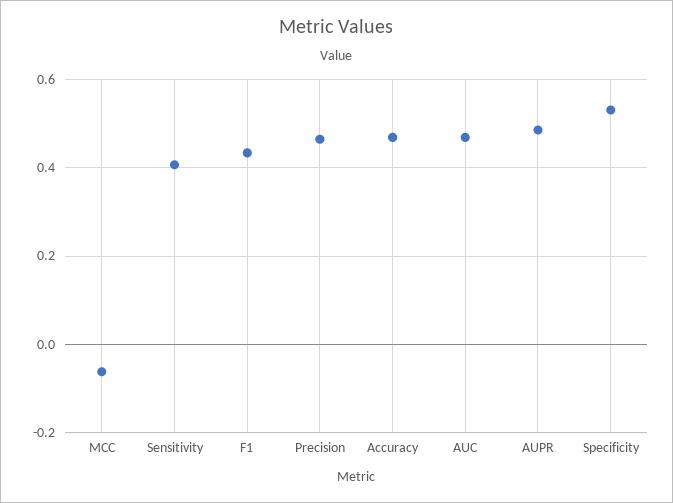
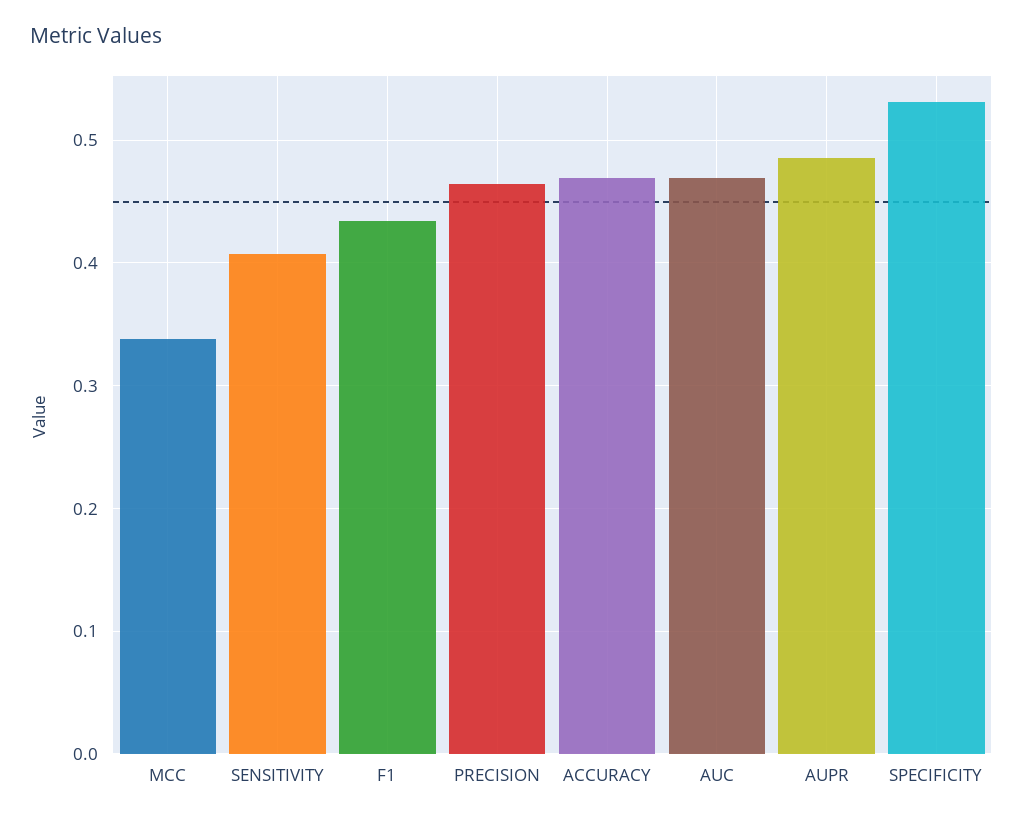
  {
-   "MCC": -0.06,
+   "MCC": 0.34,
    "Sensitivity": 0.41,
    "F1": 0.43,
    "Precision": 0.46,
    "Accuracy": 0.47,
    "AUC": 0.47,
    "AUPR": 0.49,
    "Specificity": 0.53
  }

